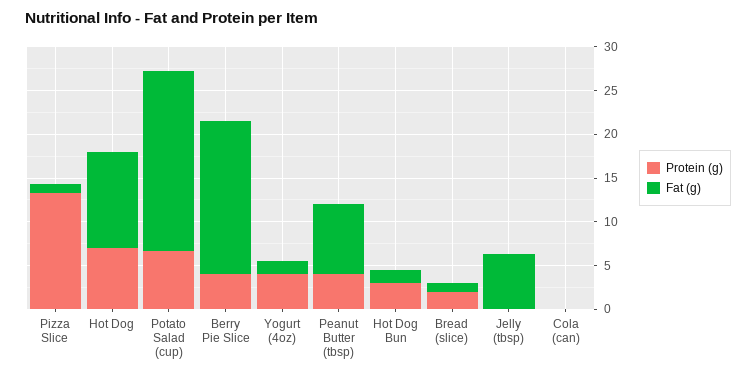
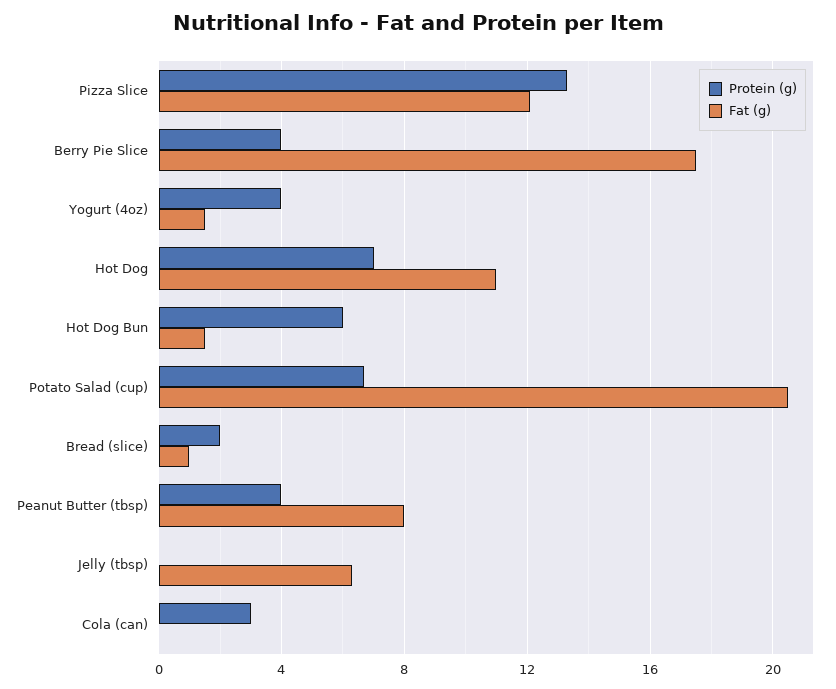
  {
    "Protein (g)": {
      "Pizza Slice": 13.5,
      "Hot Dog": 7,
      "Potato Salad (cup)": 6.5,
      "Berry Pie Slice": 4,
      "Yogurt (4oz)": 4,
      "Peanut Butter (tbsp)": 4,
-     "Hot Dog Bun": 3,
+     "Hot Dog Bun": 6,
      "Bread (slice)": 2,
      "Jelly (tbsp)": 0,
-     "Cola (can)": 0
+     "Cola (can)": 3
    },
    "Fat (g)": {
-     "Pizza Slice": 1,
+     "Pizza Slice": 12,
      "Hot Dog": 11,
      "Potato Salad (cup)": 20.5,
      "Berry Pie Slice": 17.5,
      "Yogurt (4oz)": 1.5,
      "Peanut Butter (tbsp)": 8,
      "Hot Dog Bun": 1.5,
      "Bread (slice)": 1,
      "Jelly (tbsp)": 6.5,
      "Cola (can)": 0
    }
  }

